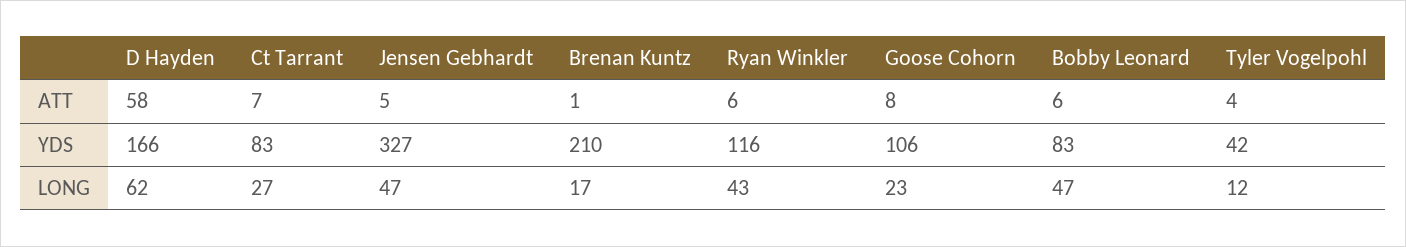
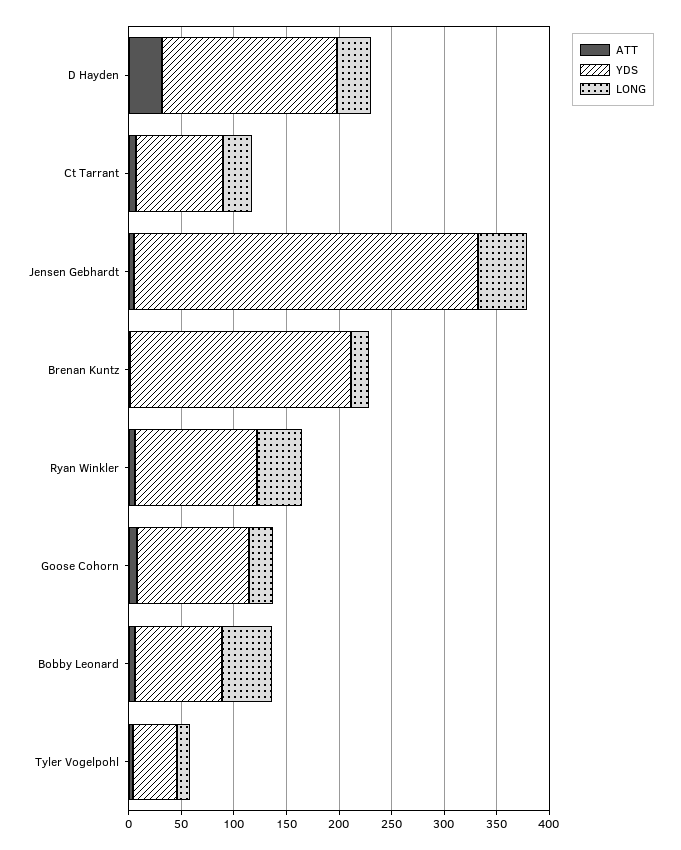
  {
    "ATT": {
-     "D Hayden": 58,
+     "D Hayden": 30,
      "Ct Tarrant": 7,
      "Jensen Gebhardt": 5,
      "Brenan Kuntz": 1,
      "Ryan Winkler": 6,
      "Goose Cohorn": 8,
      "Bobby Leonard": 6,
      "Tyler Vogelpohl": 4
    },
    "YDS": {
      "D Hayden": 166,
      "Ct Tarrant": 83,
      "Jensen Gebhardt": 327,
      "Brenan Kuntz": 210,
      "Ryan Winkler": 116,
      "Goose Cohorn": 106,
      "Bobby Leonard": 83,
      "Tyler Vogelpohl": 42
    },
    "LONG": {
-     "D Hayden": 62,
+     "D Hayden": 30,
      "Ct Tarrant": 27,
      "Jensen Gebhardt": 47,
      "Brenan Kuntz": 17,
      "Ryan Winkler": 43,
      "Goose Cohorn": 23,
      "Bobby Leonard": 47,
      "Tyler Vogelpohl": 12
    }
  }

